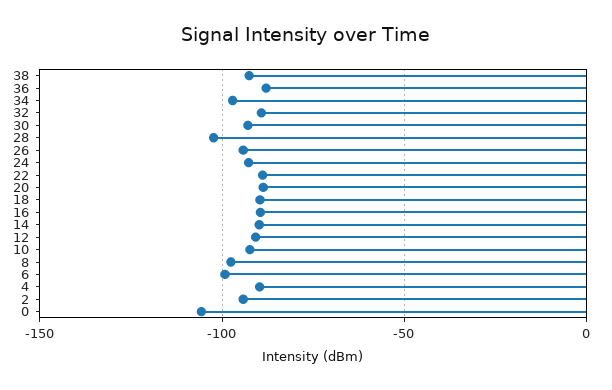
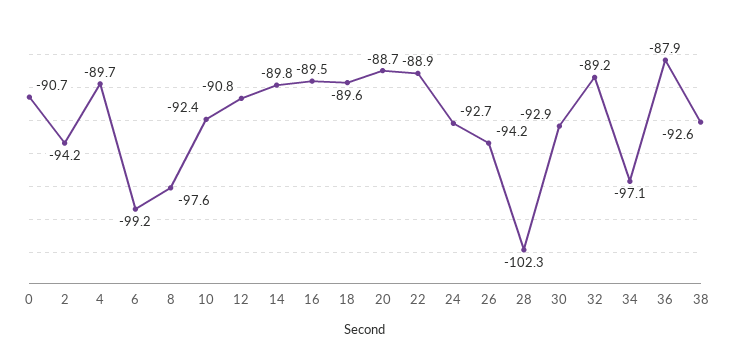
  {
    "38": -92.6,
    "36": -87.9,
    "34": -97.1,
    "32": -89.2,
    "30": -92.9,
    "28": -102.3,
    "26": -94.2,
    "24": -92.7,
    "22": -88.9,
    "20": -88.7,
    "18": -89.6,
    "16": -89.5,
    "14": -89.8,
    "12": -90.8,
    "10": -92.4,
    "8": -97.6,
    "6": -99.2,
    "4": -89.7,
    "2": -94.2,
-   "0": -105
+   "0": -90.7
  }

